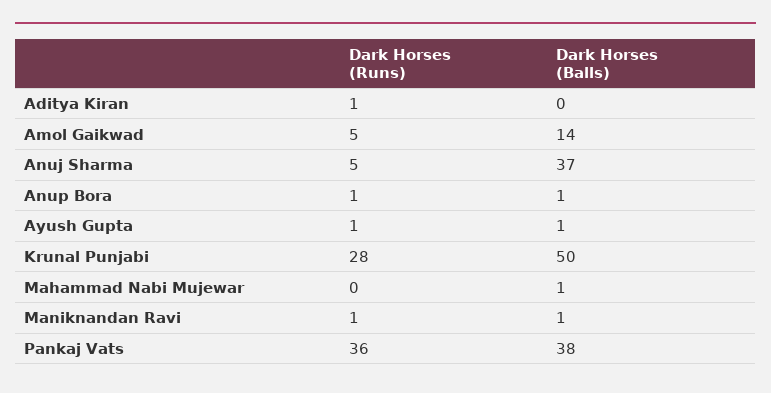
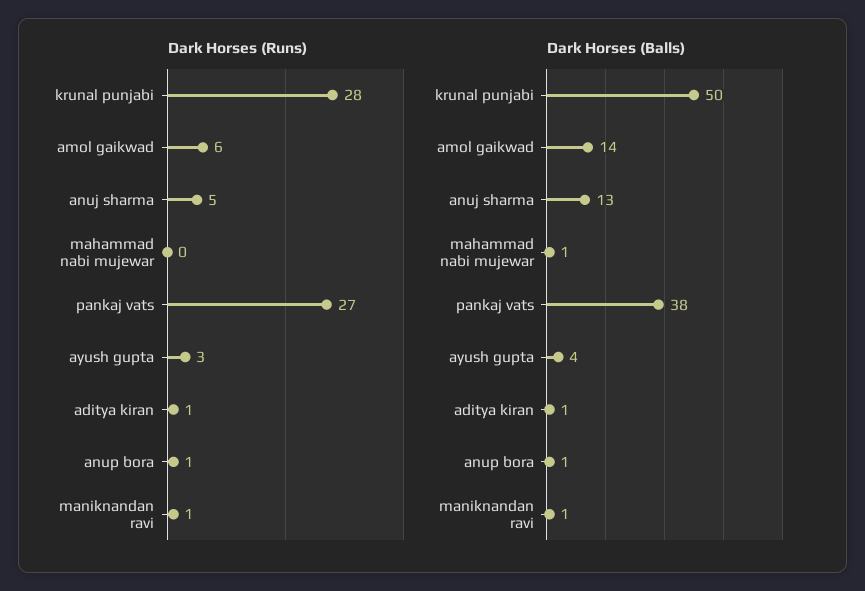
  {
    "Dark Horses (Runs)": {
      "Aditya Kiran": 1,
-     "Amol Gaikwad": 5,
+     "Amol Gaikwad": 6,
      "Anuj Sharma": 5,
      "Anup Bora": 1,
-     "Ayush Gupta": 1,
+     "Ayush Gupta": 3,
      "Krunal Punjabi": 28,
      "Mahammad Nabi Mujewar": 0,
      "Maniknandan Ravi": 1,
-     "Pankaj Vats": 36
+     "Pankaj Vats": 27
    },
    "Dark Horses (Balls)": {
-     "Aditya Kiran": 0,
+     "Aditya Kiran": 1,
      "Amol Gaikwad": 14,
-     "Anuj Sharma": 37,
+     "Anuj Sharma": 13,
      "Anup Bora": 1,
-     "Ayush Gupta": 1,
+     "Ayush Gupta": 4,
      "Krunal Punjabi": 50,
      "Mahammad Nabi Mujewar": 1,
      "Maniknandan Ravi": 1,
      "Pankaj Vats": 38
    }
  }

